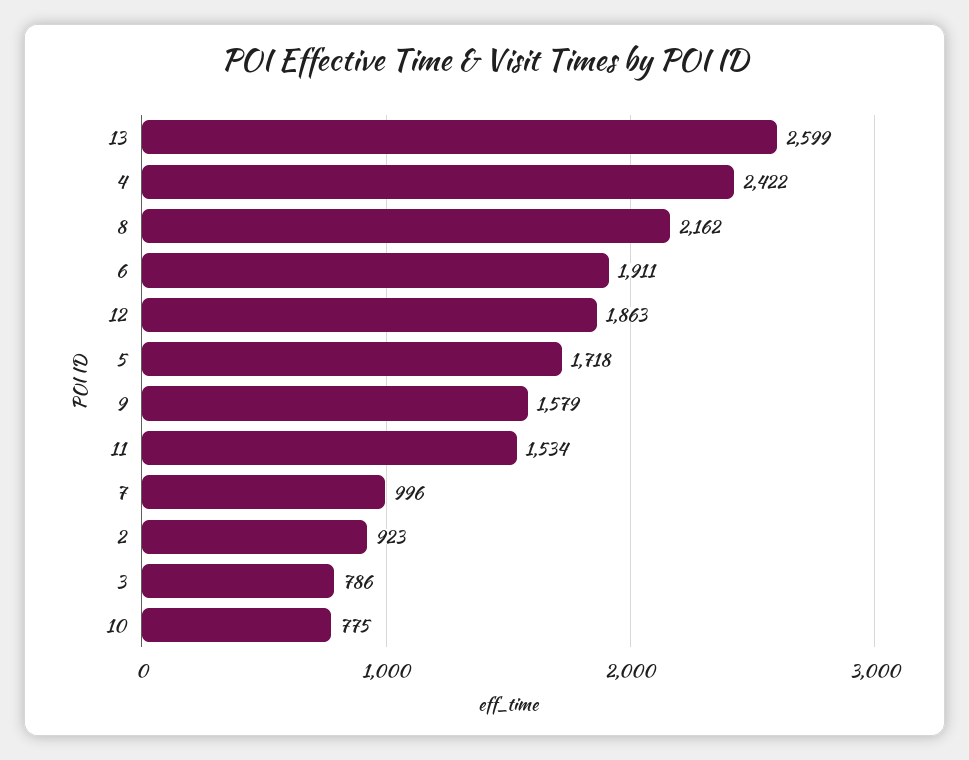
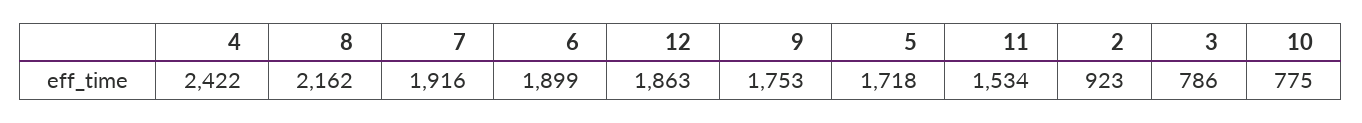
  {
-   "13": 2599,
    "4": 2422,
    "8": 2162,
-   "6": 1911,
+   "6": 1899,
    "12": 1863,
    "5": 1718,
-   "9": 1579,
+   "9": 1753,
    "11": 1534,
-   "7": 996,
+   "7": 1916,
    "2": 923,
    "3": 786,
    "10": 775
  }

